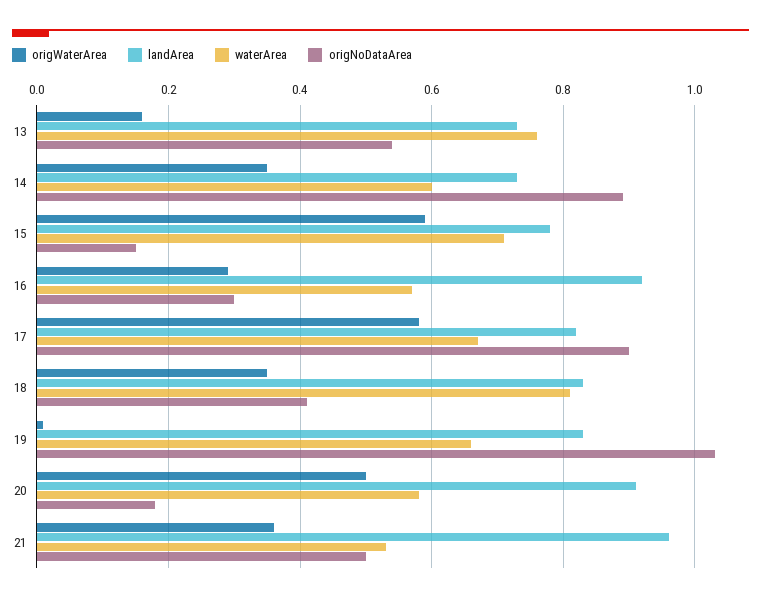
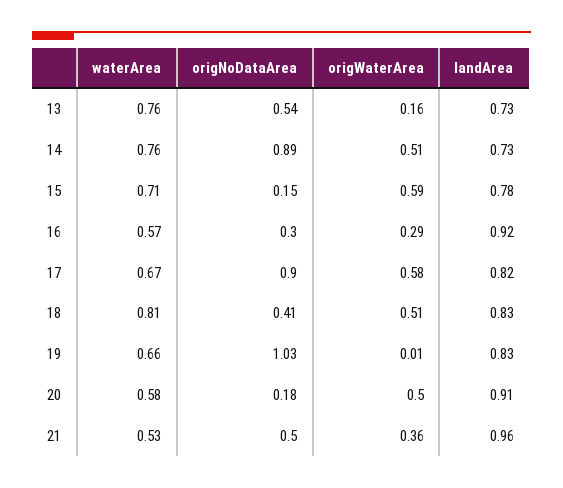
  {
    "origWaterArea": {
      "13": 0.16,
-     "14": 0.35,
+     "14": 0.51,
      "15": 0.59,
      "16": 0.29,
      "17": 0.58,
-     "18": 0.35,
+     "18": 0.51,
      "19": 0.01,
      "20": 0.5,
      "21": 0.36
    },
    "landArea": {
      "13": 0.73,
      "14": 0.73,
      "15": 0.78,
      "16": 0.92,
      "17": 0.82,
      "18": 0.83,
      "19": 0.83,
      "20": 0.91,
      "21": 0.96
    },
    "waterArea": {
      "13": 0.76,
-     "14": 0.6,
+     "14": 0.76,
      "15": 0.71,
      "16": 0.57,
      "17": 0.67,
      "18": 0.81,
      "19": 0.66,
      "20": 0.58,
      "21": 0.53
    },
    "origNoDataArea": {
      "13": 0.54,
      "14": 0.89,
      "15": 0.15,
      "16": 0.3,
      "17": 0.9,
      "18": 0.41,
      "19": 1.03,
      "20": 0.18,
      "21": 0.5
    }
  }

